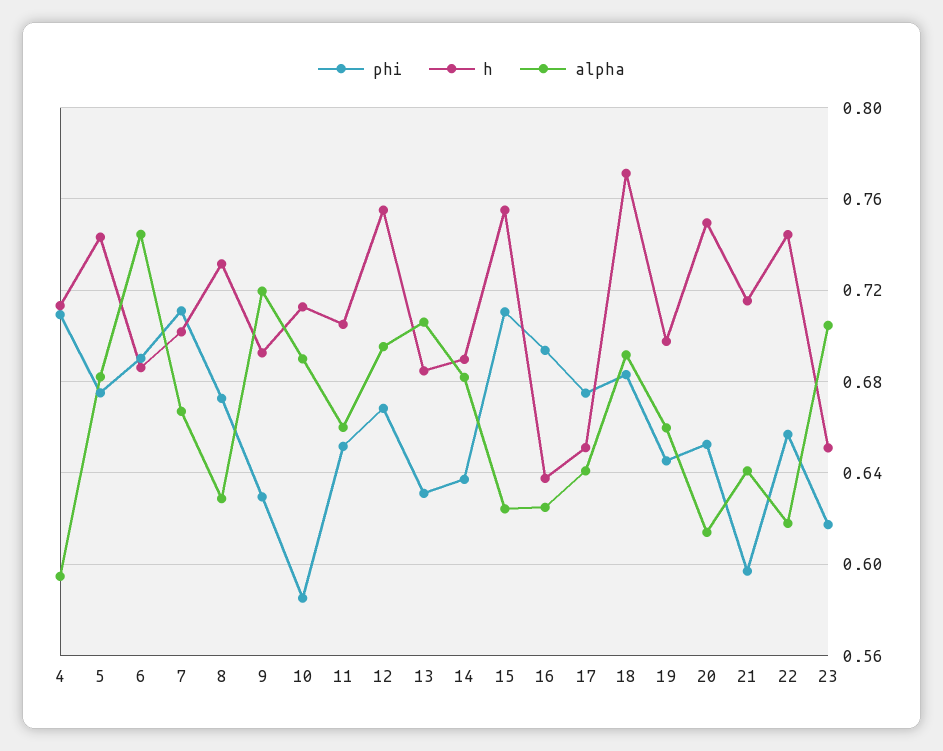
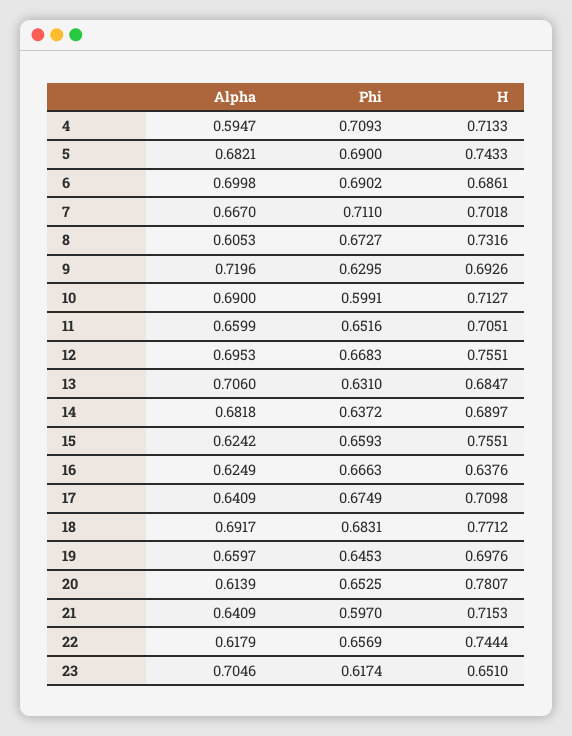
  {
    "phi": {
      "4": 0.7093,
-     "5": 0.675,
+     "5": 0.69,
      "6": 0.6902,
      "7": 0.711,
      "8": 0.6727,
      "9": 0.6295,
-     "10": 0.585,
+     "10": 0.5991,
      "11": 0.6516,
      "12": 0.6683,
      "13": 0.631,
      "14": 0.6372,
-     "15": 0.71,
+     "15": 0.6593,
-     "16": 0.695,
+     "16": 0.6663,
      "17": 0.6749,
      "18": 0.6831,
      "19": 0.6453,
      "20": 0.6525,
      "21": 0.597,
      "22": 0.6569,
      "23": 0.6174
    },
    "h": {
      "4": 0.7133,
      "5": 0.7433,
      "6": 0.6861,
      "7": 0.7018,
      "8": 0.7316,
      "9": 0.6926,
      "10": 0.7127,
      "11": 0.7051,
      "12": 0.7551,
      "13": 0.6847,
      "14": 0.6897,
      "15": 0.7551,
      "16": 0.6376,
-     "17": 0.65,
+     "17": 0.7098,
      "18": 0.7712,
      "19": 0.6976,
-     "20": 0.75,
+     "20": 0.7807,
      "21": 0.7153,
      "22": 0.7444,
      "23": 0.651
    },
    "alpha": {
      "4": 0.5947,
      "5": 0.6821,
-     "6": 0.745,
+     "6": 0.6998,
      "7": 0.667,
-     "8": 0.63,
+     "8": 0.6053,
      "9": 0.7196,
      "10": 0.69,
      "11": 0.6599,
      "12": 0.6953,
      "13": 0.706,
      "14": 0.6818,
      "15": 0.6242,
      "16": 0.6249,
      "17": 0.6409,
      "18": 0.6917,
      "19": 0.6597,
      "20": 0.6139,
      "21": 0.6409,
      "22": 0.6179,
      "23": 0.7046
    }
  }

